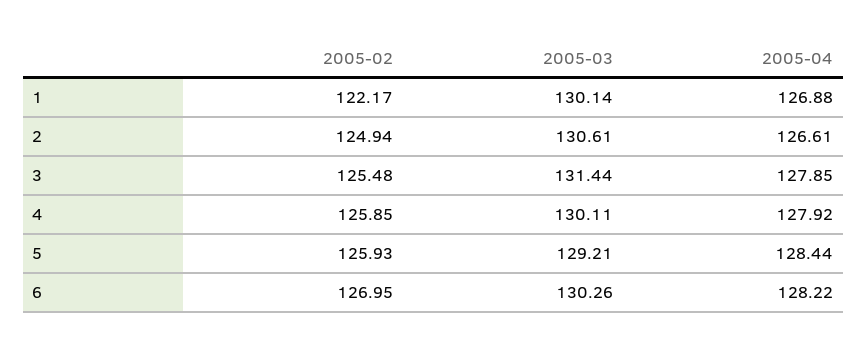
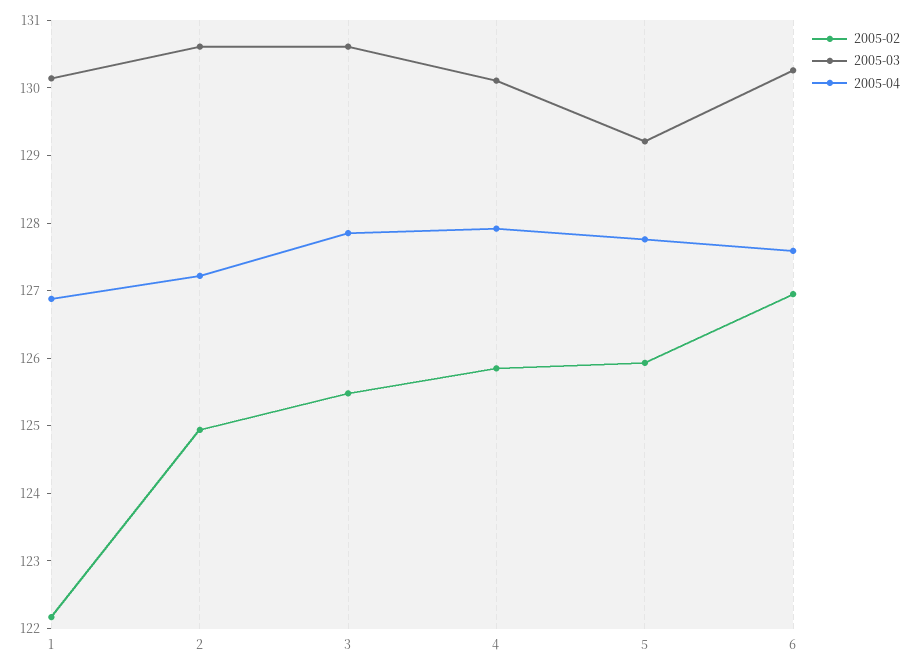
  {
    "2005-02": {
      "1": 122.17,
      "2": 124.94,
      "3": 125.48,
      "4": 125.85,
      "5": 125.93,
      "6": 126.95
    },
    "2005-03": {
      "1": 130.14,
      "2": 130.61,
-     "3": 131.44,
+     "3": 130.6,
      "4": 130.11,
      "5": 129.21,
      "6": 130.26
    },
    "2005-04": {
      "1": 126.88,
-     "2": 126.61,
+     "2": 127.2,
      "3": 127.85,
      "4": 127.92,
-     "5": 128.44,
+     "5": 127.8,
-     "6": 128.22
+     "6": 127.6
    }
  }

